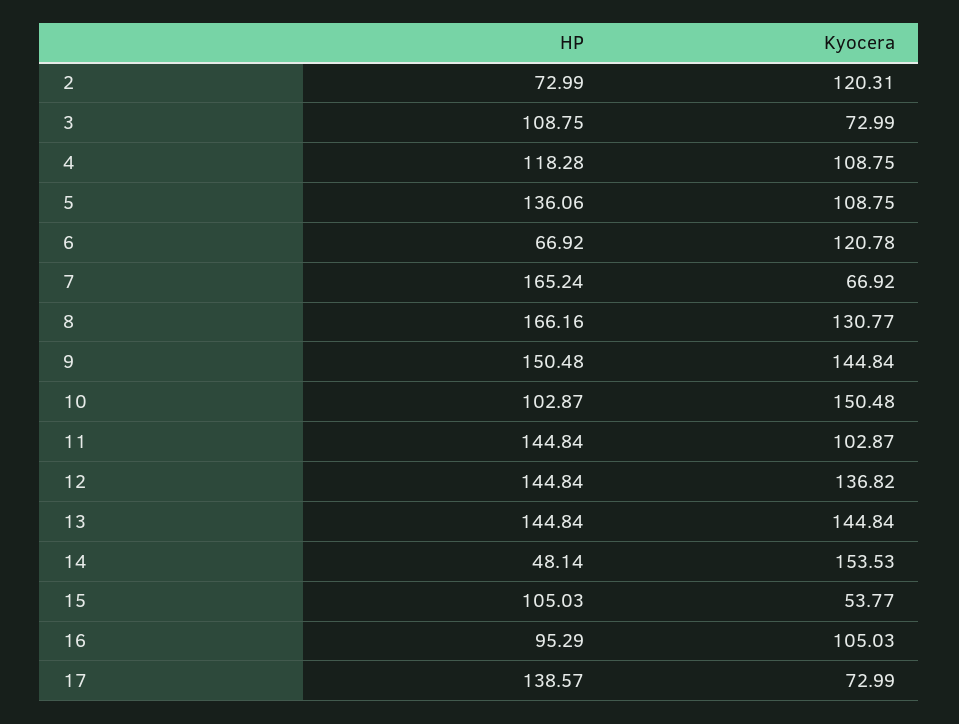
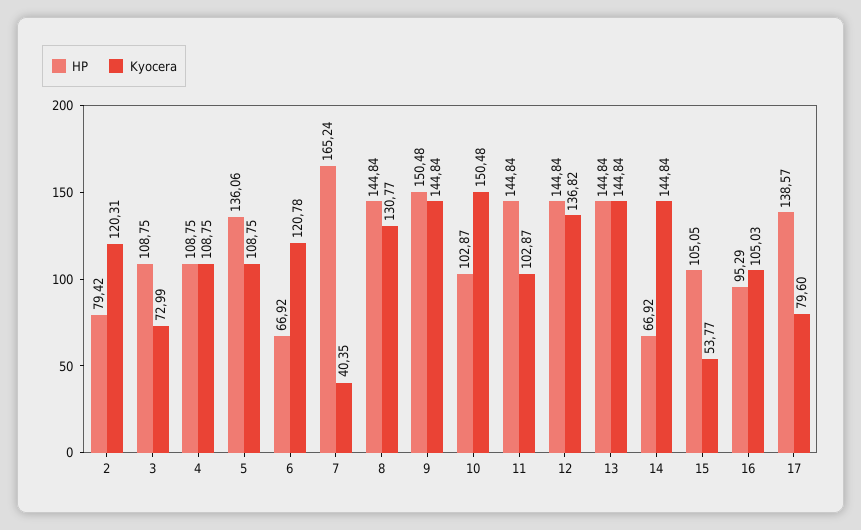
  {
    "HP": {
-     "2": 72.99,
+     "2": 79.42,
      "3": 108.75,
-     "4": 118.28,
+     "4": 108.75,
      "5": 136.06,
      "6": 66.92,
      "7": 165.24,
-     "8": 166.16,
+     "8": 144.84,
      "9": 150.48,
      "10": 102.87,
      "11": 144.84,
      "12": 144.84,
      "13": 144.84,
-     "14": 48.14,
+     "14": 66.92,
-     "15": 105.03,
+     "15": 105.05,
      "16": 95.29,
      "17": 138.57
    },
    "Kyocera": {
      "2": 120.31,
      "3": 72.99,
      "4": 108.75,
      "5": 108.75,
      "6": 120.78,
-     "7": 66.92,
+     "7": 40.35,
      "8": 130.77,
      "9": 144.84,
      "10": 150.48,
      "11": 102.87,
      "12": 136.82,
      "13": 144.84,
-     "14": 153.53,
+     "14": 144.84,
      "15": 53.77,
      "16": 105.03,
-     "17": 72.99
+     "17": 79.6
    }
  }

